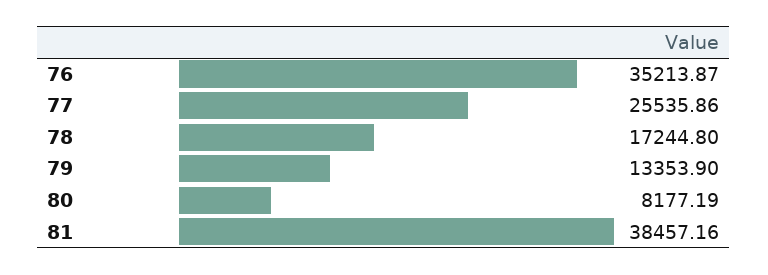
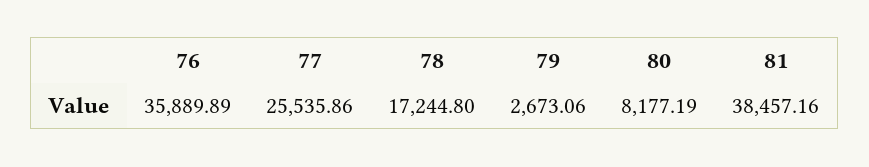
  {
-   "76": 35213.87,
+   "76": 35889.89,
    "77": 25535.86,
    "78": 17244.8,
-   "79": 13353.9,
+   "79": 2673.06,
    "80": 8177.19,
    "81": 38457.16
  }

